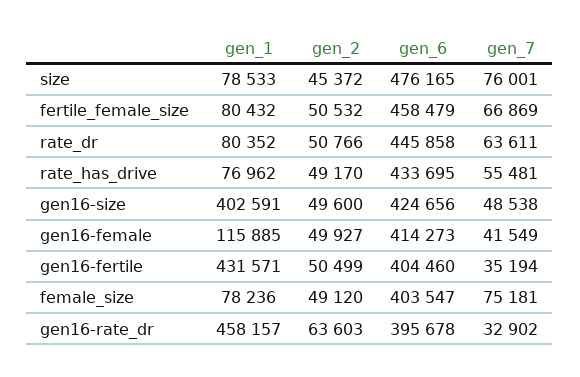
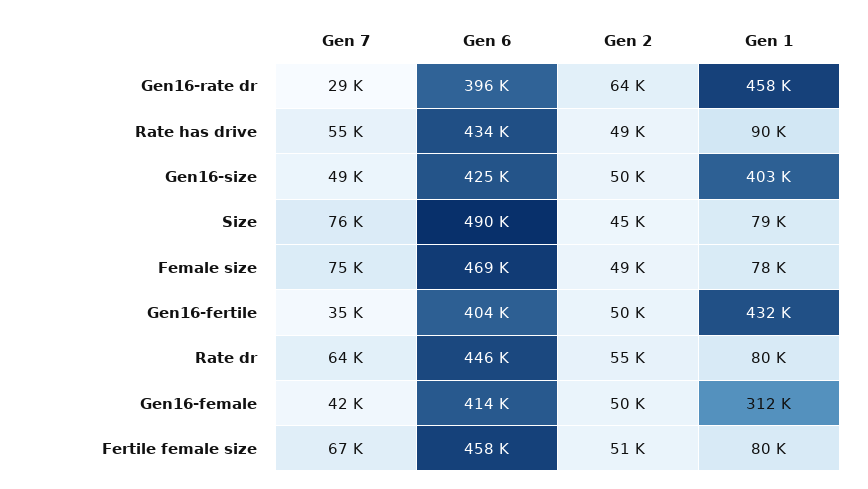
  {
    "gen_1": {
      "size": 78533,
      "fertile_female_size": 80432,
      "rate_dr": 80352,
-     "rate_has_drive": 76962,
+     "rate_has_drive": 90000,
      "gen16-size": 402591,
-     "gen16-female": 115885,
+     "gen16-female": 312000,
      "gen16-fertile": 431571,
      "female_size": 78236,
      "gen16-rate_dr": 458157
    },
    "gen_2": {
      "size": 45372,
      "fertile_female_size": 50532,
-     "rate_dr": 50766,
+     "rate_dr": 55000,
      "rate_has_drive": 49170,
      "gen16-size": 49600,
      "gen16-female": 49927,
      "gen16-fertile": 50499,
      "female_size": 49120,
      "gen16-rate_dr": 63603
    },
    "gen_6": {
-     "size": 476165,
+     "size": 490000,
      "fertile_female_size": 458479,
      "rate_dr": 445858,
      "rate_has_drive": 433695,
      "gen16-size": 424656,
      "gen16-female": 414273,
      "gen16-fertile": 404460,
-     "female_size": 403547,
+     "female_size": 469000,
      "gen16-rate_dr": 395678
    },
    "gen_7": {
      "size": 76001,
      "fertile_female_size": 66869,
      "rate_dr": 63611,
      "rate_has_drive": 55481,
      "gen16-size": 48538,
      "gen16-female": 41549,
      "gen16-fertile": 35194,
      "female_size": 75181,
-     "gen16-rate_dr": 32902
+     "gen16-rate_dr": 29000
    }
  }

